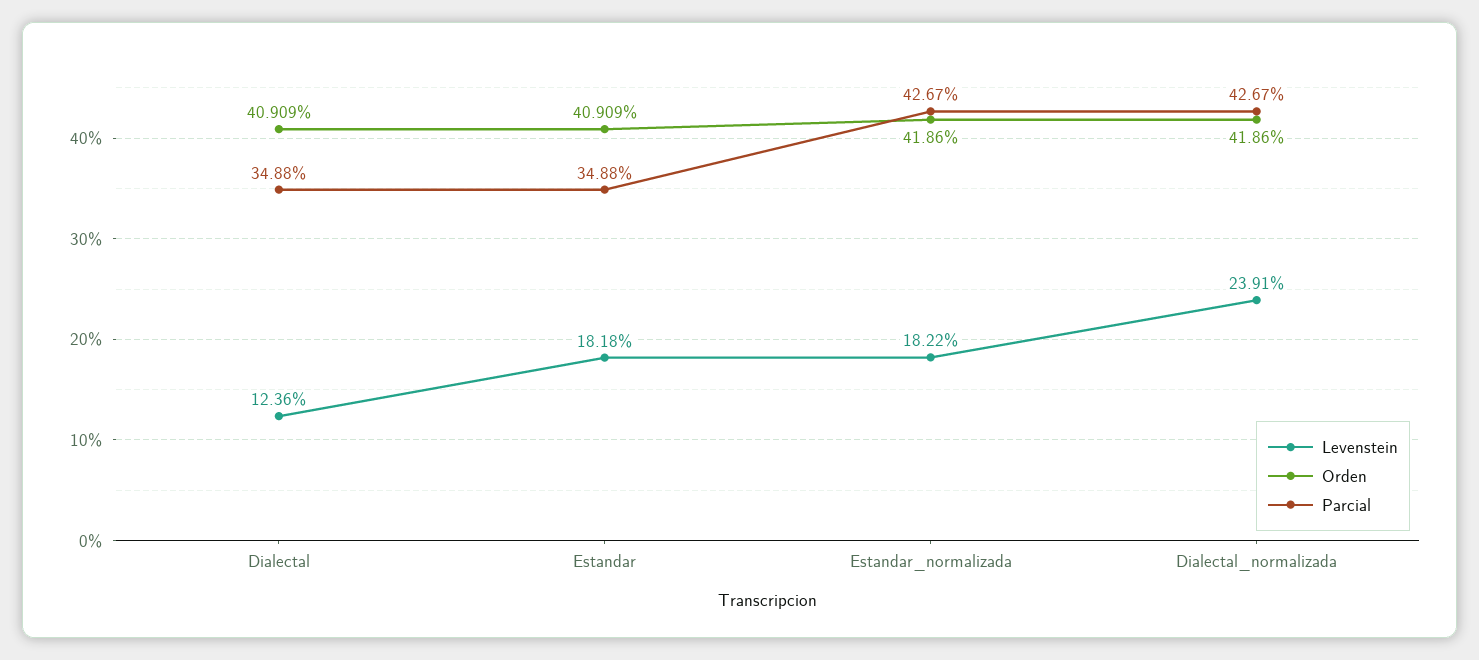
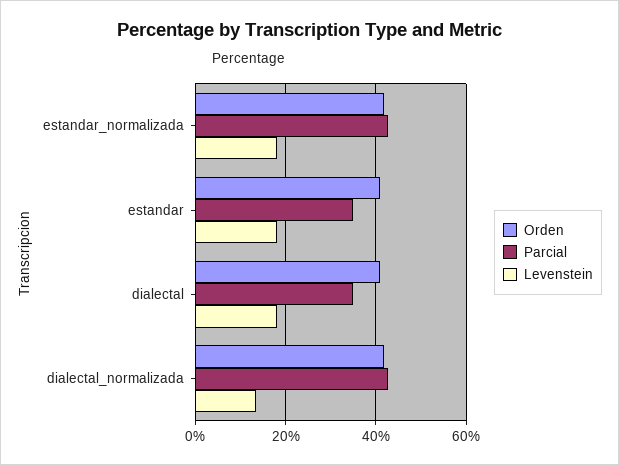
  {
    "Levenstein": {
-     "Dialectal": 12.36,
+     "Dialectal": 18,
      "Estandar": 18.18,
      "Estandar_normalizada": 18.22,
-     "Dialectal_normalizada": 23.91
+     "Dialectal_normalizada": 14
    },
    "Orden": {
      "Dialectal": 40.909,
      "Estandar": 40.909,
      "Estandar_normalizada": 41.86,
      "Dialectal_normalizada": 41.86
    },
    "Parcial": {
      "Dialectal": 34.88,
      "Estandar": 34.88,
      "Estandar_normalizada": 42.67,
      "Dialectal_normalizada": 42.67
    }
  }

